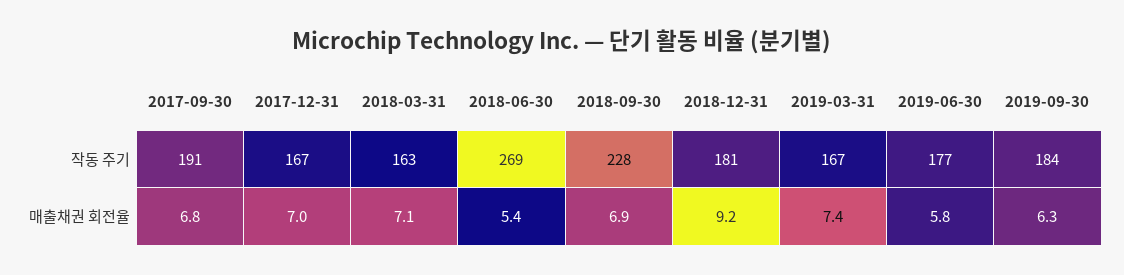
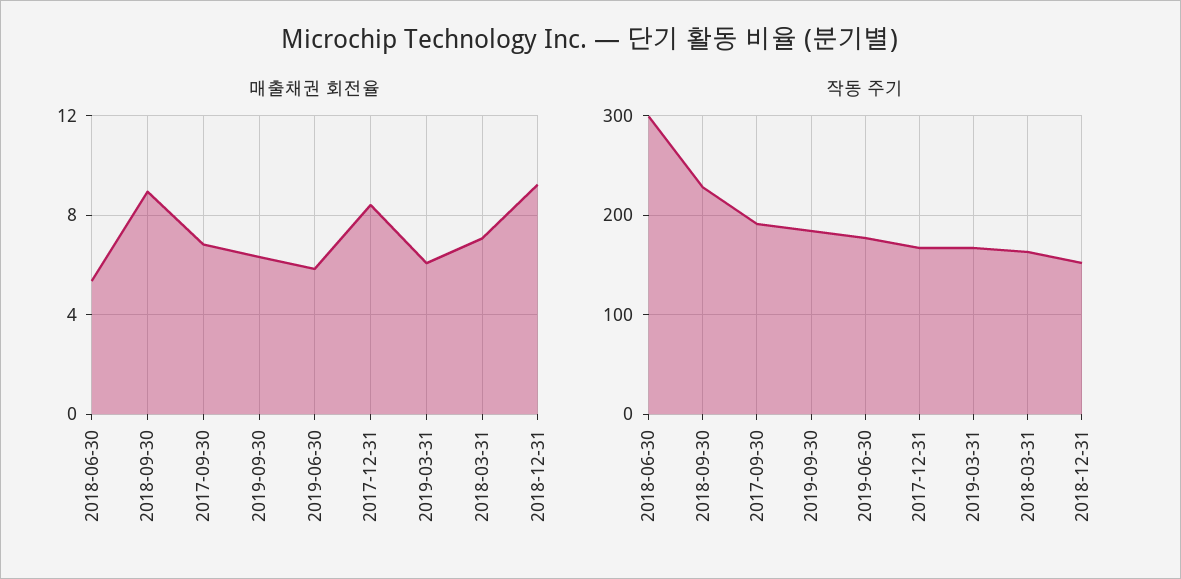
  {
    "작동 주기": {
      "2017-09-30": 191,
      "2017-12-31": 167,
      "2018-03-31": 163,
-     "2018-06-30": 269,
+     "2018-06-30": 300,
      "2018-09-30": 228,
-     "2018-12-31": 181,
+     "2018-12-31": 150,
      "2019-03-31": 167,
      "2019-06-30": 177,
      "2019-09-30": 184
    },
    "매출채권 회전율": {
      "2017-09-30": 6.8,
-     "2017-12-31": 7,
+     "2017-12-31": 8.5,
      "2018-03-31": 7.1,
      "2018-06-30": 5.4,
-     "2018-09-30": 6.9,
+     "2018-09-30": 9,
      "2018-12-31": 9.2,
-     "2019-03-31": 7.4,
+     "2019-03-31": 6,
      "2019-06-30": 5.8,
      "2019-09-30": 6.3
    }
  }

